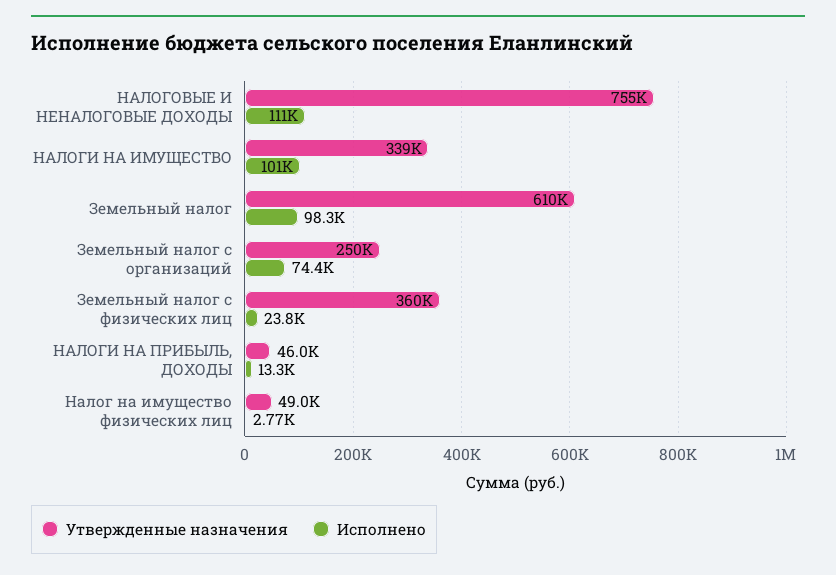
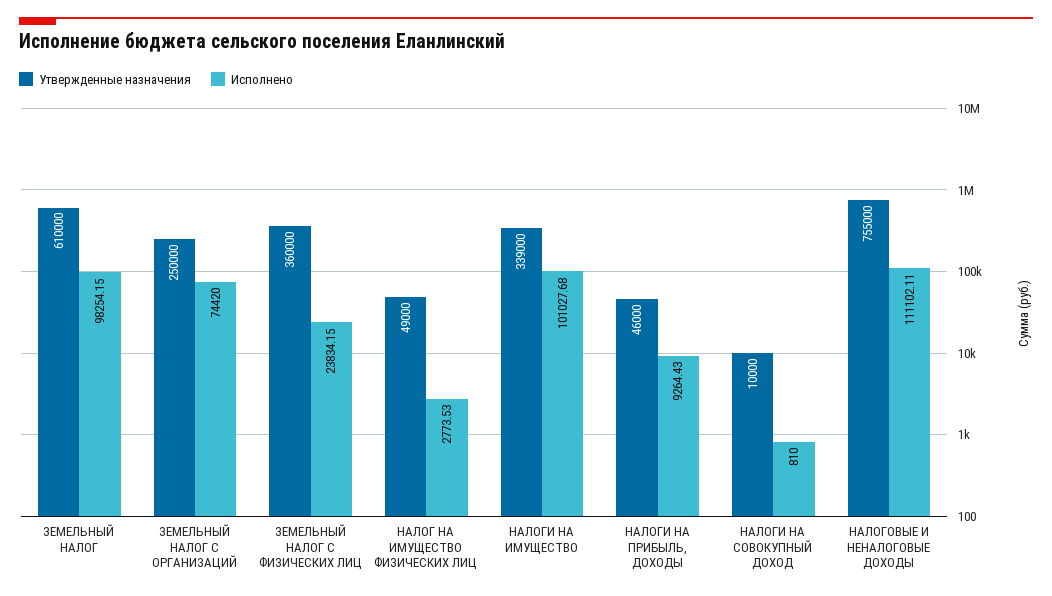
  {
    "Утвержденные назначения": {
      "НАЛОГОВЫЕ И НЕНАЛОГОВЫЕ ДОХОДЫ": 755000,
      "НАЛОГИ НА ИМУЩЕСТВО": 339000,
      "Земельный налог": 610000,
      "Земельный налог с организаций": 250000,
      "Земельный налог с физических лиц": 360000,
      "НАЛОГИ НА ПРИБЫЛЬ, ДОХОДЫ": 46000,
-     "Налог на имущество физических лиц": 49000
+     "Налог на имущество физических лиц": 49000,
+     "НАЛОГИ НА СОВОКУПНЫЙ ДОХОД": 10000
    },
    "Исполнено": {
      "НАЛОГОВЫЕ И НЕНАЛОГОВЫЕ ДОХОДЫ": 111102.11,
      "НАЛОГИ НА ИМУЩЕСТВО": 101027.68,
      "Земельный налог": 98254.15,
      "Земельный налог с организаций": 74420,
      "Земельный налог с физических лиц": 23834.15,
-     "НАЛОГИ НА ПРИБЫЛЬ, ДОХОДЫ": 13300,
+     "НАЛОГИ НА ПРИБЫЛЬ, ДОХОДЫ": 9264.43,
-     "Налог на имущество физических лиц": 2773.53
+     "Налог на имущество физических лиц": 2773.53,
+     "НАЛОГИ НА СОВОКУПНЫЙ ДОХОД": 810
    }
  }

